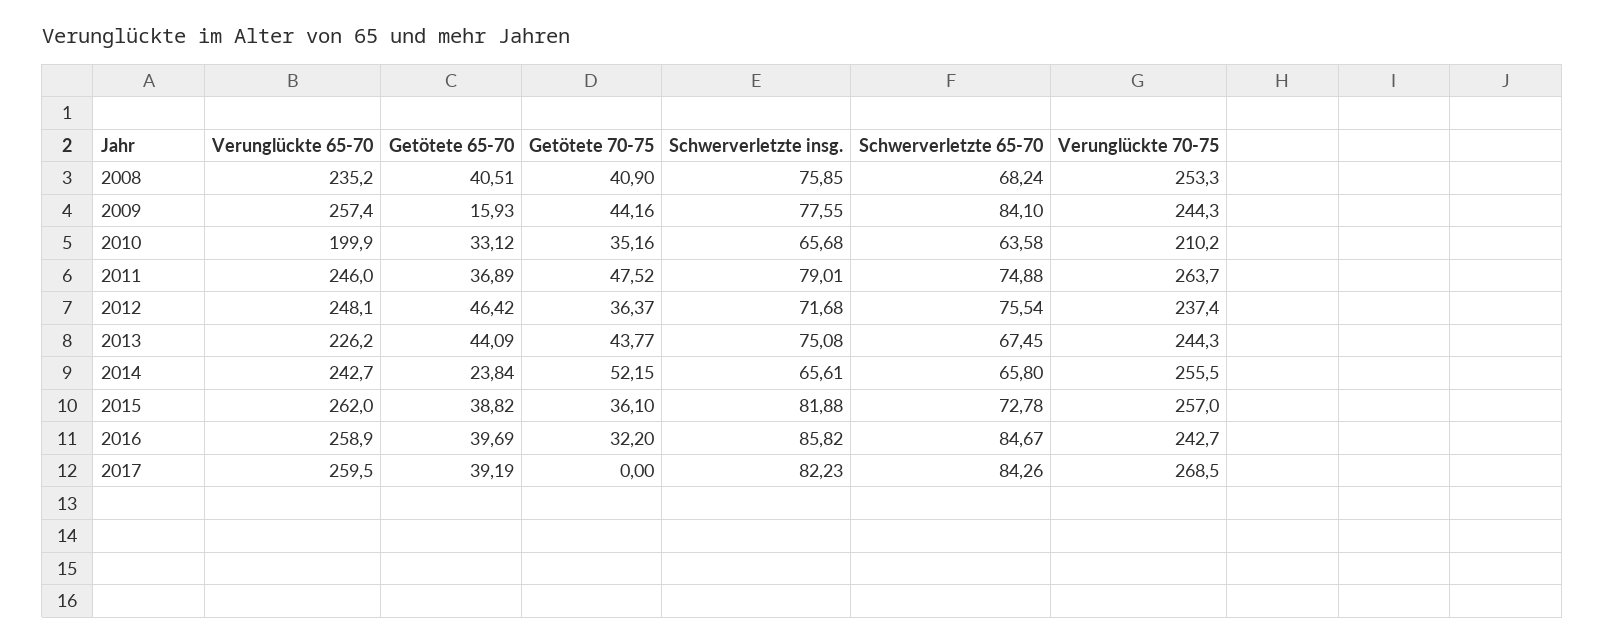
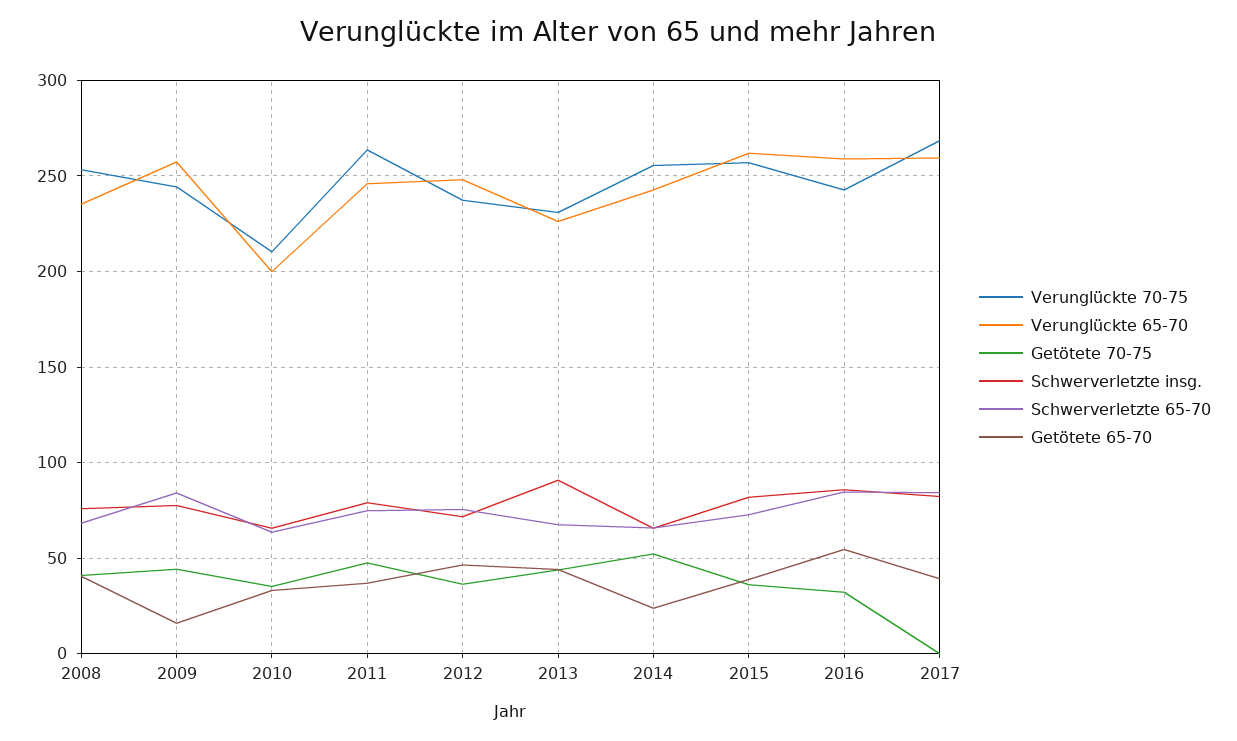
  {
    "Verunglückte 65-70": {
      "2008": 235.2,
      "2009": 257.4,
      "2010": 199.9,
      "2011": 246,
      "2012": 248.1,
      "2013": 226.2,
      "2014": 242.7,
      "2015": 262,
      "2016": 258.9,
      "2017": 259.5
    },
    "Getötete 65-70": {
      "2008": 40.51,
      "2009": 15.93,
      "2010": 33.12,
      "2011": 36.89,
      "2012": 46.42,
      "2013": 44.09,
      "2014": 23.84,
      "2015": 38.82,
-     "2016": 39.69,
+     "2016": 55,
      "2017": 39.19
    },
    "Getötete 70-75": {
      "2008": 40.9,
      "2009": 44.16,
      "2010": 35.16,
      "2011": 47.52,
      "2012": 36.37,
      "2013": 43.77,
      "2014": 52.15,
      "2015": 36.1,
      "2016": 32.2,
      "2017": 0
    },
    "Schwerverletzte insg.": {
      "2008": 75.85,
      "2009": 77.55,
      "2010": 65.68,
      "2011": 79.01,
      "2012": 71.68,
-     "2013": 75.08,
+     "2013": 90,
      "2014": 65.61,
      "2015": 81.88,
      "2016": 85.82,
      "2017": 82.23
    },
    "Schwerverletzte 65-70": {
      "2008": 68.24,
      "2009": 84.1,
      "2010": 63.58,
      "2011": 74.88,
      "2012": 75.54,
      "2013": 67.45,
      "2014": 65.8,
      "2015": 72.78,
      "2016": 84.67,
      "2017": 84.26
    },
    "Verunglückte 70-75": {
      "2008": 253.3,
      "2009": 244.3,
      "2010": 210.2,
      "2011": 263.7,
      "2012": 237.4,
-     "2013": 244.3,
+     "2013": 230,
      "2014": 255.5,
      "2015": 257,
      "2016": 242.7,
      "2017": 268.5
    }
  }

